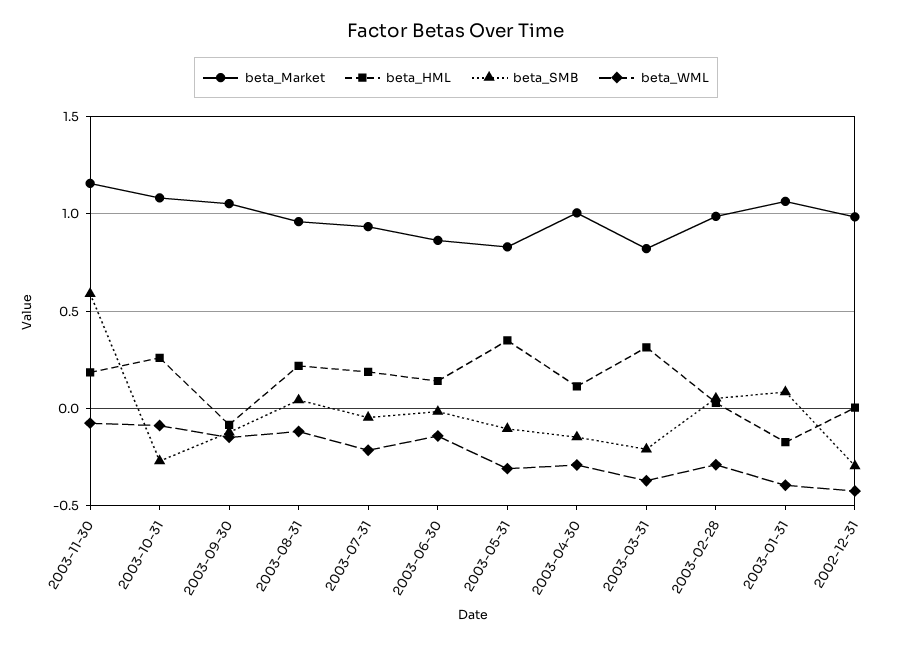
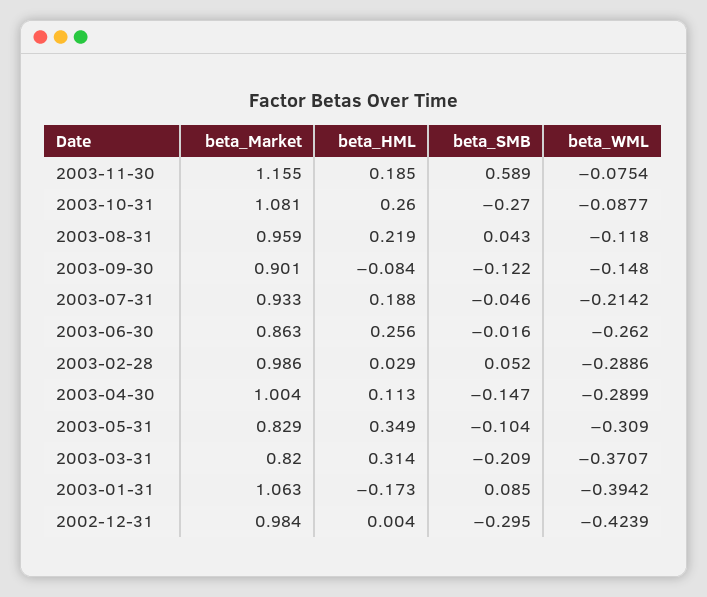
  {
    "beta_Market": {
      "2003-11-30": 1.155,
      "2003-10-31": 1.081,
-     "2003-09-30": 1.05,
+     "2003-09-30": 0.901,
      "2003-08-31": 0.959,
      "2003-07-31": 0.933,
      "2003-06-30": 0.863,
      "2003-05-31": 0.829,
      "2003-04-30": 1.004,
      "2003-03-31": 0.82,
      "2003-02-28": 0.986,
      "2003-01-31": 1.063,
      "2002-12-31": 0.984
    },
    "beta_HML": {
      "2003-11-30": 0.185,
      "2003-10-31": 0.26,
      "2003-09-30": -0.084,
      "2003-08-31": 0.219,
      "2003-07-31": 0.188,
-     "2003-06-30": 0.15,
+     "2003-06-30": 0.256,
      "2003-05-31": 0.349,
      "2003-04-30": 0.113,
      "2003-03-31": 0.314,
      "2003-02-28": 0.029,
      "2003-01-31": -0.173,
      "2002-12-31": 0.004
    },
    "beta_SMB": {
      "2003-11-30": 0.589,
      "2003-10-31": -0.27,
      "2003-09-30": -0.122,
      "2003-08-31": 0.043,
      "2003-07-31": -0.046,
      "2003-06-30": -0.016,
      "2003-05-31": -0.104,
      "2003-04-30": -0.147,
      "2003-03-31": -0.209,
      "2003-02-28": 0.052,
      "2003-01-31": 0.085,
      "2002-12-31": -0.295
    },
    "beta_WML": {
      "2003-11-30": -0.0754,
      "2003-10-31": -0.0877,
      "2003-09-30": -0.148,
      "2003-08-31": -0.118,
      "2003-07-31": -0.2142,
-     "2003-06-30": -0.15,
+     "2003-06-30": -0.262,
      "2003-05-31": -0.309,
      "2003-04-30": -0.2899,
      "2003-03-31": -0.3707,
      "2003-02-28": -0.2886,
      "2003-01-31": -0.3942,
      "2002-12-31": -0.4239
    }
  }

